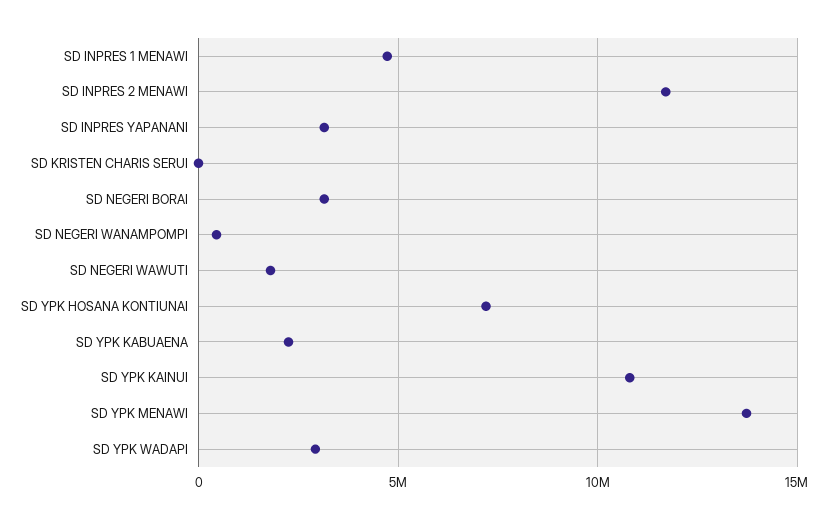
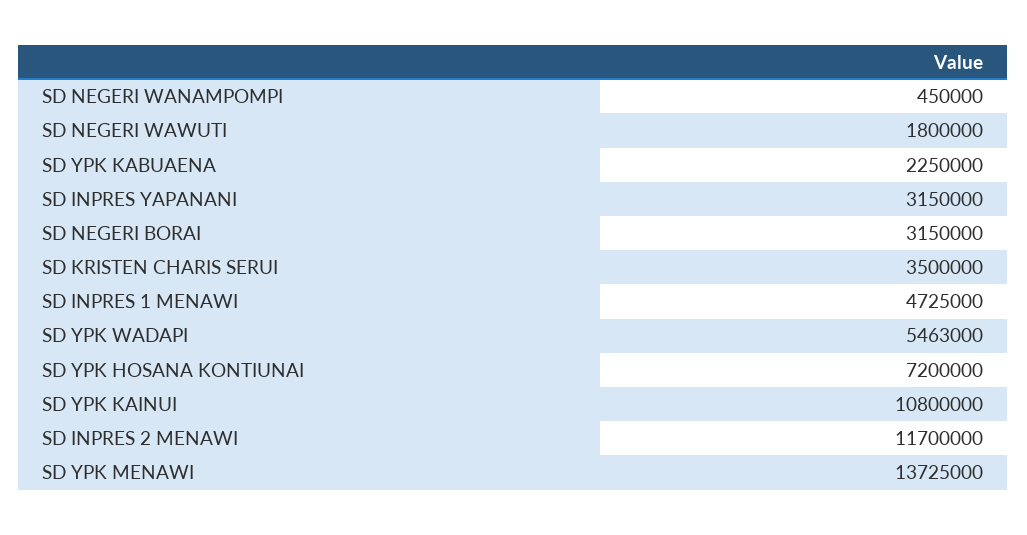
  {
    "SD INPRES 1 MENAWI": 4725000,
    "SD INPRES 2 MENAWI": 11700000,
    "SD INPRES YAPANANI": 3150000,
-   "SD KRISTEN CHARIS SERUI": 0,
+   "SD KRISTEN CHARIS SERUI": 3500000,
    "SD NEGERI BORAI": 3150000,
    "SD NEGERI WANAMPOMPI": 450000,
    "SD NEGERI WAWUTI": 1800000,
    "SD YPK HOSANA KONTIUNAI": 7200000,
    "SD YPK KABUAENA": 2250000,
    "SD YPK KAINUI": 10800000,
    "SD YPK MENAWI": 13725000,
-   "SD YPK WADAPI": 3000000
+   "SD YPK WADAPI": 5463000
  }

